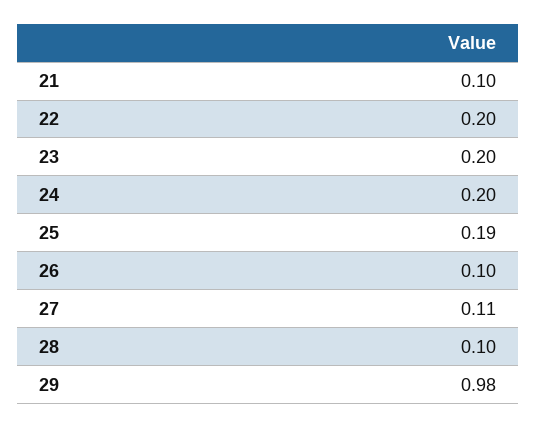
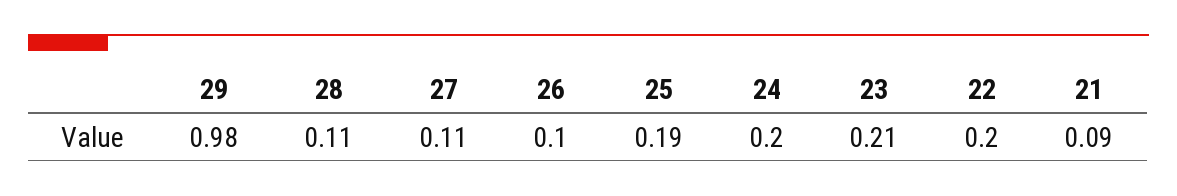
  {
-   "21": 0.1,
+   "21": 0.09,
    "22": 0.2,
-   "23": 0.2,
+   "23": 0.21,
    "24": 0.2,
    "25": 0.19,
    "26": 0.1,
    "27": 0.11,
-   "28": 0.1,
+   "28": 0.11,
    "29": 0.98
  }

